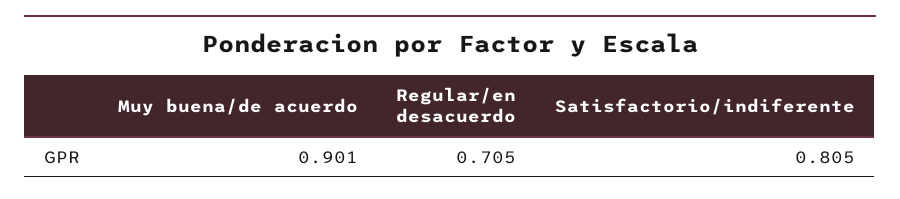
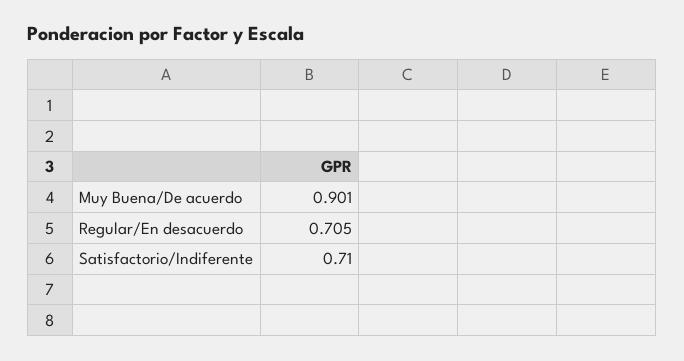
  {
    "Muy buena/de acuerdo": 0.901,
    "Regular/en desacuerdo": 0.705,
-   "Satisfactorio/indiferente": 0.805
+   "Satisfactorio/indiferente": 0.71
  }

